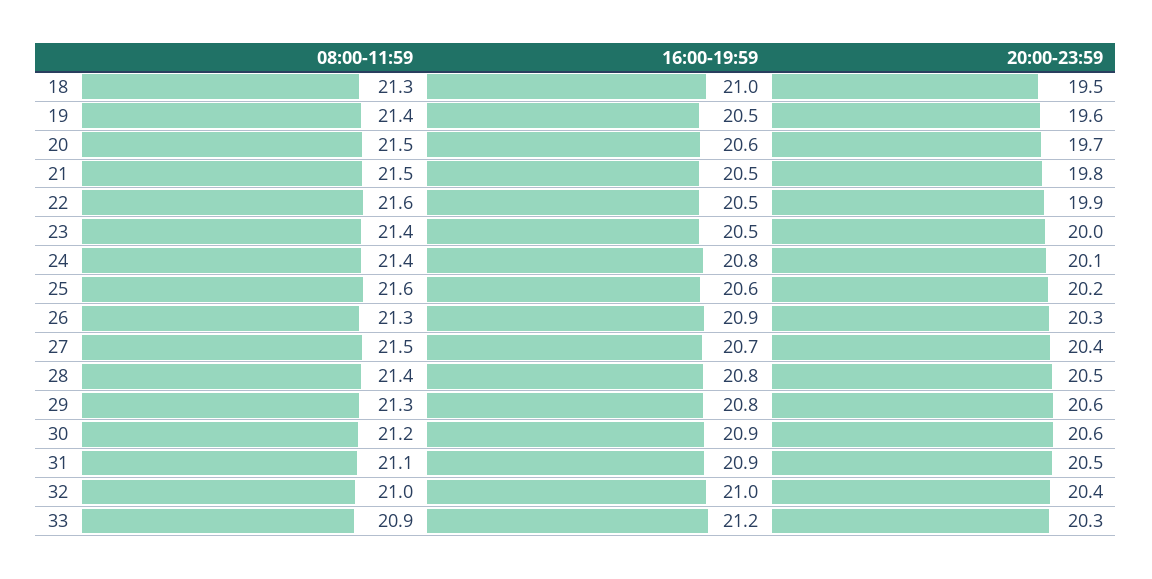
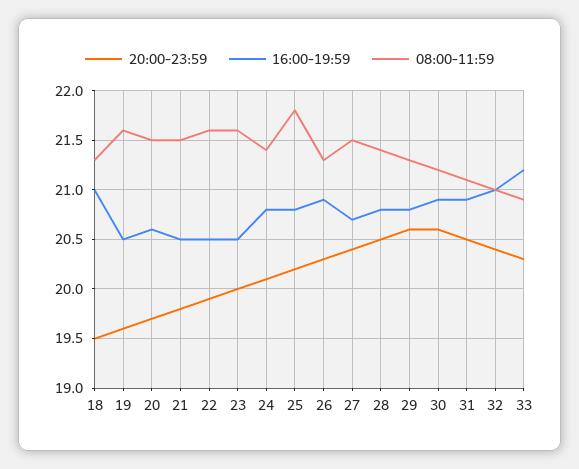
  {
    "08:00-11:59": {
      "18": 21.3,
-     "19": 21.4,
+     "19": 21.6,
      "20": 21.5,
      "21": 21.5,
      "22": 21.6,
-     "23": 21.4,
+     "23": 21.6,
      "24": 21.4,
-     "25": 21.6,
+     "25": 21.8,
      "26": 21.3,
      "27": 21.5,
      "28": 21.4,
      "29": 21.3,
      "30": 21.2,
      "31": 21.1,
      "32": 21,
      "33": 20.9
    },
    "16:00-19:59": {
      "18": 21,
      "19": 20.5,
      "20": 20.6,
      "21": 20.5,
      "22": 20.5,
      "23": 20.5,
      "24": 20.8,
-     "25": 20.6,
+     "25": 20.8,
      "26": 20.9,
      "27": 20.7,
      "28": 20.8,
      "29": 20.8,
      "30": 20.9,
      "31": 20.9,
      "32": 21,
      "33": 21.2
    },
    "20:00-23:59": {
      "18": 19.5,
      "19": 19.6,
      "20": 19.7,
      "21": 19.8,
      "22": 19.9,
      "23": 20,
      "24": 20.1,
      "25": 20.2,
      "26": 20.3,
      "27": 20.4,
      "28": 20.5,
      "29": 20.6,
      "30": 20.6,
      "31": 20.5,
      "32": 20.4,
      "33": 20.3
    }
  }

